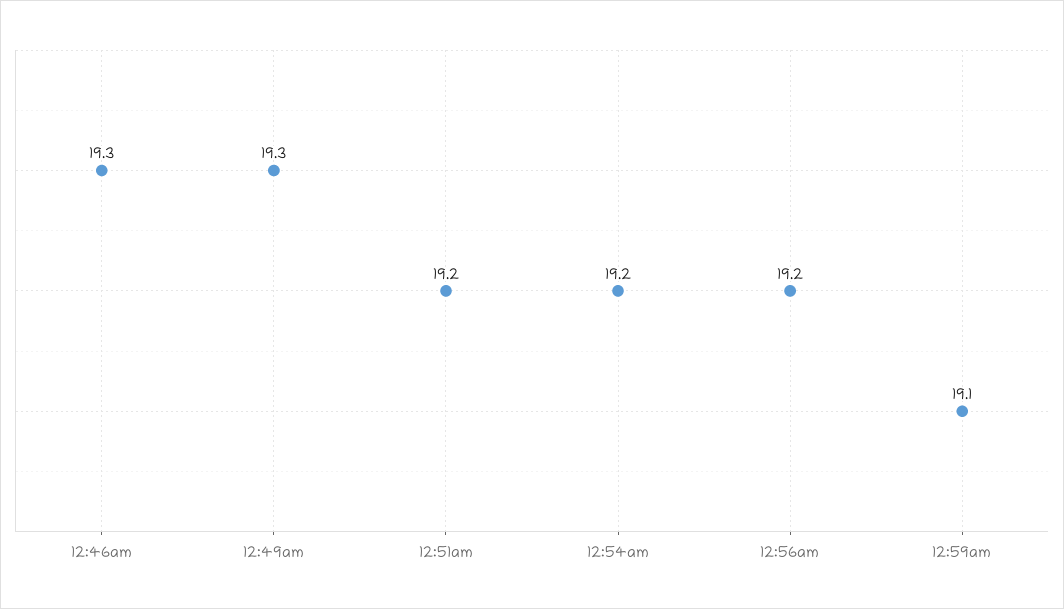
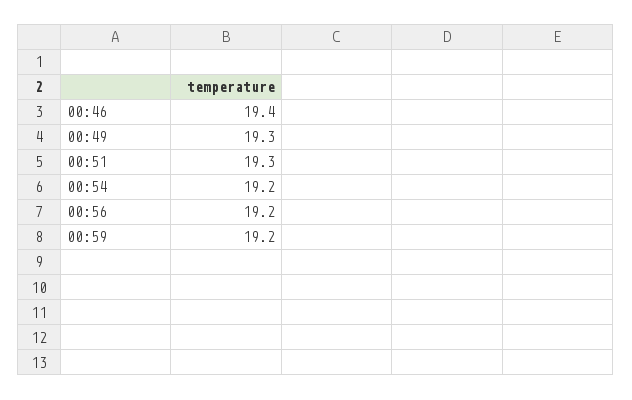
  {
-   "12:46am": 19.3,
+   "12:46am": 19.4,
    "12:49am": 19.3,
-   "12:51am": 19.2,
+   "12:51am": 19.3,
    "12:54am": 19.2,
    "12:56am": 19.2,
-   "12:59am": 19.1
+   "12:59am": 19.2
  }

